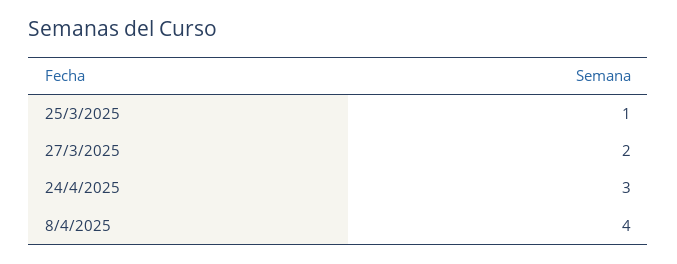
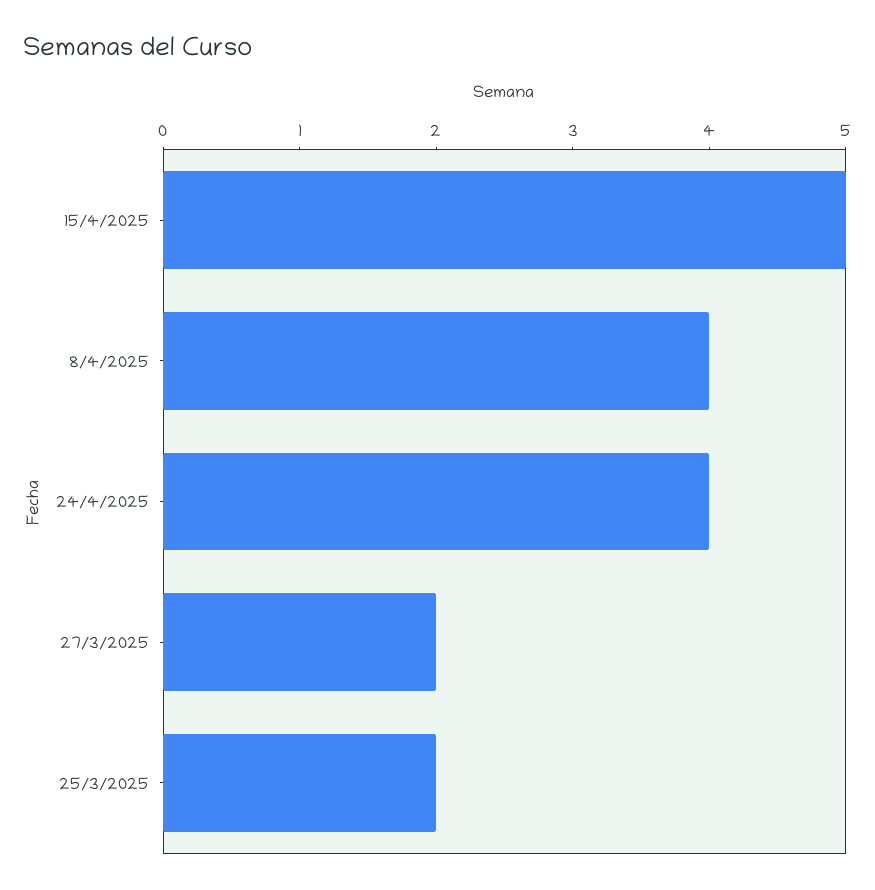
  {
-   "25/3/2025": 1,
+   "25/3/2025": 2,
    "27/3/2025": 2,
-   "24/4/2025": 3,
+   "24/4/2025": 4,
-   "8/4/2025": 4
+   "8/4/2025": 4,
+   "15/4/2025": 5
  }

